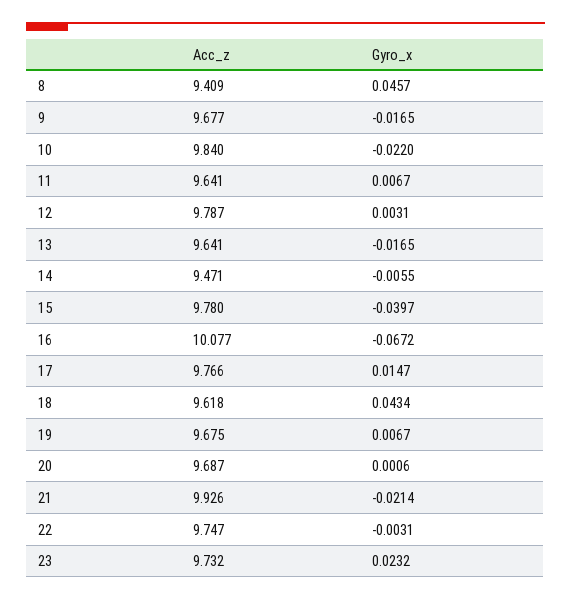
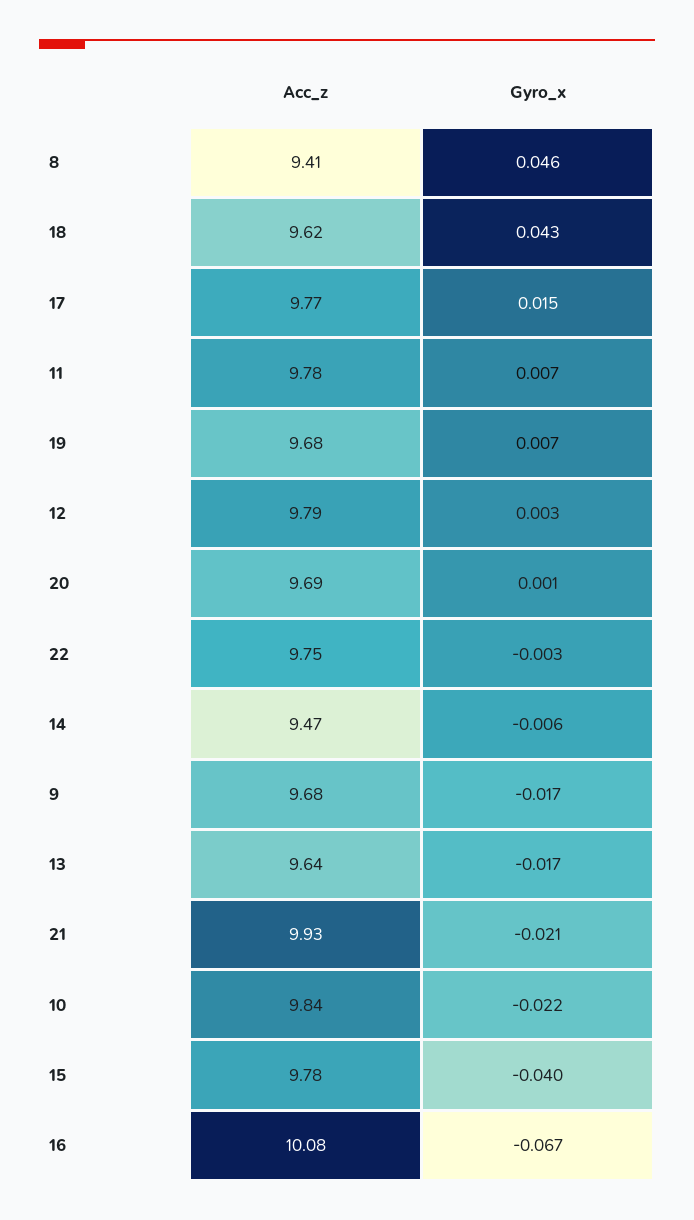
  {
    "Acc_z": {
      "8": 9.409,
      "9": 9.677,
      "10": 9.84,
-     "11": 9.641,
+     "11": 9.78,
      "12": 9.787,
      "13": 9.641,
      "14": 9.471,
      "15": 9.78,
      "16": 10.077,
      "17": 9.766,
      "18": 9.618,
      "19": 9.675,
      "20": 9.687,
      "21": 9.926,
-     "22": 9.747,
+     "22": 9.747
-     "23": 9.732
    },
    "Gyro_x": {
      "8": 0.0457,
      "9": -0.0165,
      "10": -0.022,
      "11": 0.0067,
      "12": 0.0031,
      "13": -0.0165,
      "14": -0.0055,
      "15": -0.0397,
      "16": -0.0672,
      "17": 0.0147,
      "18": 0.0434,
      "19": 0.0067,
      "20": 0.0006,
      "21": -0.0214,
-     "22": -0.0031,
+     "22": -0.0031
-     "23": 0.0232
    }
  }

